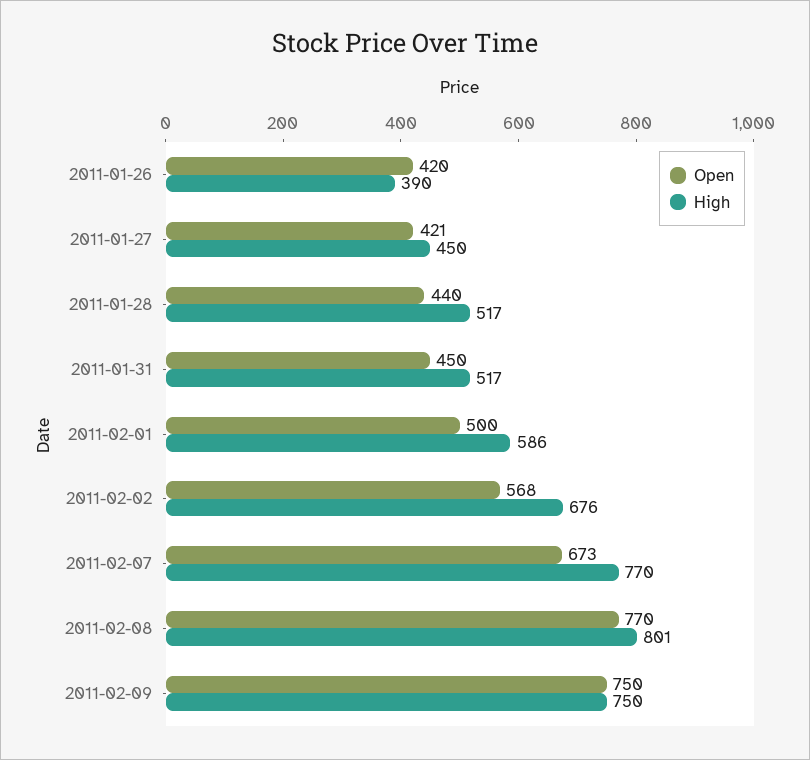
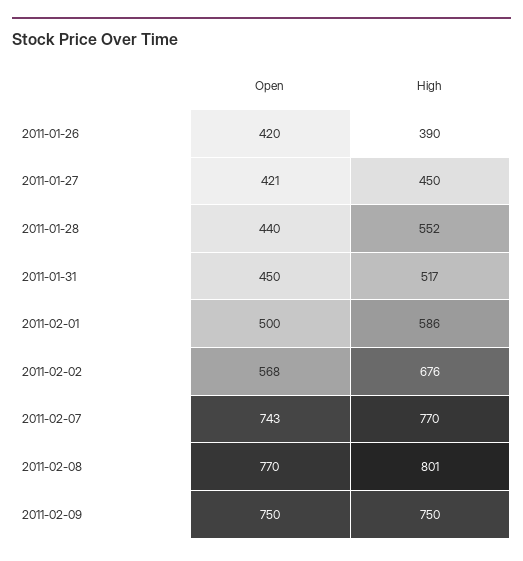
  {
    "Open": {
      "2011-01-26": 420,
      "2011-01-27": 421,
      "2011-01-28": 440,
      "2011-01-31": 450,
      "2011-02-01": 500,
      "2011-02-02": 568,
-     "2011-02-07": 673,
+     "2011-02-07": 743,
      "2011-02-08": 770,
      "2011-02-09": 750
    },
    "High": {
      "2011-01-26": 390,
      "2011-01-27": 450,
-     "2011-01-28": 517,
+     "2011-01-28": 552,
      "2011-01-31": 517,
      "2011-02-01": 586,
      "2011-02-02": 676,
      "2011-02-07": 770,
      "2011-02-08": 801,
      "2011-02-09": 750
    }
  }

